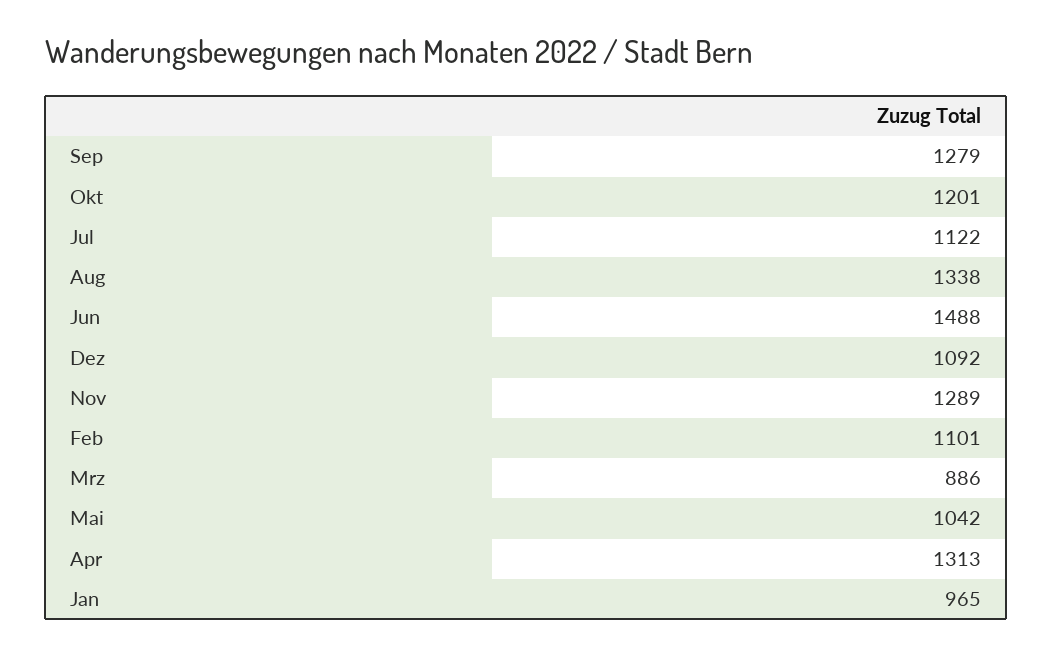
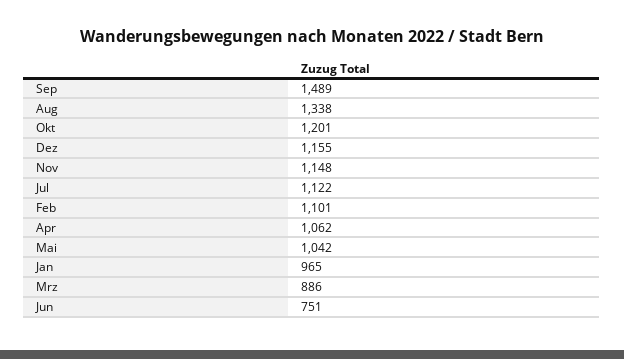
  {
-   "Sep": 1279,
+   "Sep": 1489,
    "Okt": 1201,
    "Jul": 1122,
    "Aug": 1338,
-   "Jun": 1488,
+   "Jun": 751,
-   "Dez": 1092,
+   "Dez": 1155,
-   "Nov": 1289,
+   "Nov": 1148,
    "Feb": 1101,
    "Mrz": 886,
    "Mai": 1042,
-   "Apr": 1313,
+   "Apr": 1062,
    "Jan": 965
  }

